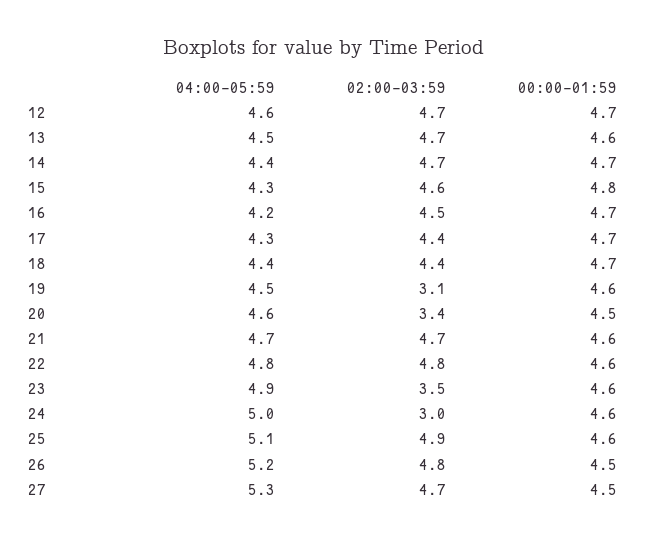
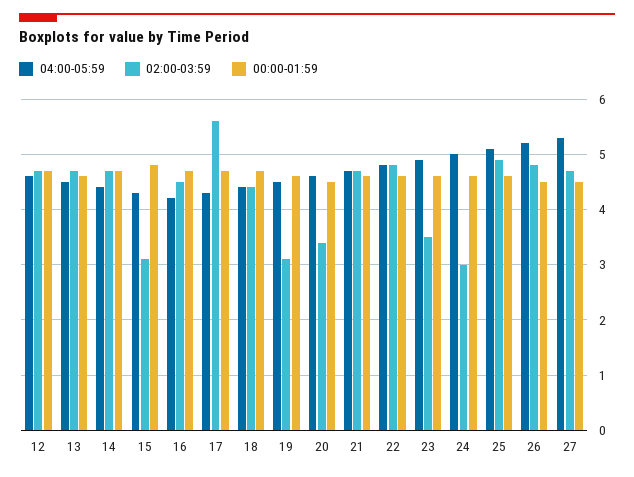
  {
    "04:00-05:59": {
      "12": 4.6,
      "13": 4.5,
      "14": 4.4,
      "15": 4.3,
      "16": 4.2,
      "17": 4.3,
      "18": 4.4,
      "19": 4.5,
      "20": 4.6,
      "21": 4.7,
      "22": 4.8,
      "23": 4.9,
      "24": 5,
      "25": 5.1,
      "26": 5.2,
      "27": 5.3
    },
    "02:00-03:59": {
      "12": 4.7,
      "13": 4.7,
      "14": 4.7,
-     "15": 4.6,
+     "15": 3,
      "16": 4.5,
-     "17": 4.4,
+     "17": 5.5,
      "18": 4.4,
      "19": 3.1,
      "20": 3.4,
      "21": 4.7,
      "22": 4.8,
      "23": 3.5,
      "24": 3,
      "25": 4.9,
      "26": 4.8,
      "27": 4.7
    },
    "00:00-01:59": {
      "12": 4.7,
      "13": 4.6,
      "14": 4.7,
      "15": 4.8,
      "16": 4.7,
      "17": 4.7,
      "18": 4.7,
      "19": 4.6,
      "20": 4.5,
      "21": 4.6,
      "22": 4.6,
      "23": 4.6,
      "24": 4.6,
      "25": 4.6,
      "26": 4.5,
      "27": 4.5
    }
  }

